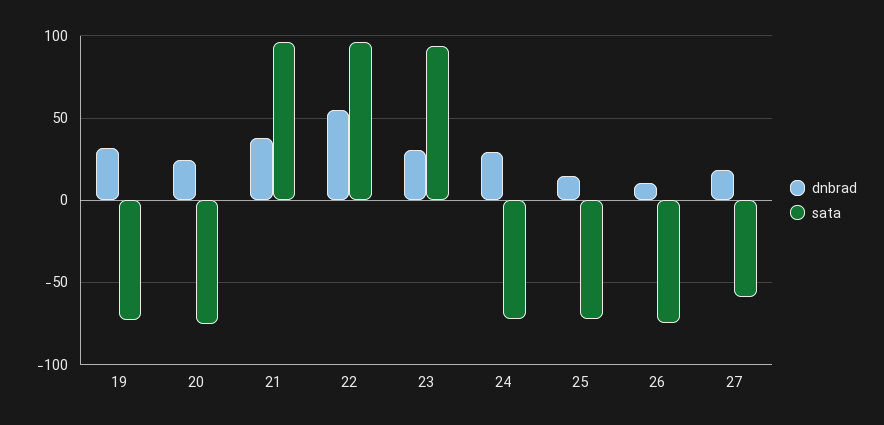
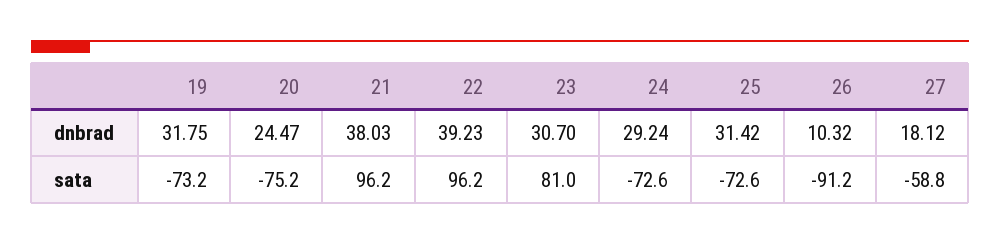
  {
    "dnbrad": {
      "19": 31.75,
      "20": 24.47,
      "21": 38.03,
-     "22": 55,
+     "22": 39.23,
      "23": 30.7,
      "24": 29.24,
-     "25": 15,
+     "25": 31.42,
      "26": 10.32,
      "27": 18.12
    },
    "sata": {
      "19": -73.2,
      "20": -75.2,
      "21": 96.2,
      "22": 96.2,
-     "23": 95,
+     "23": 81,
      "24": -72.6,
      "25": -72.6,
-     "26": -75,
+     "26": -91.2,
      "27": -58.8
    }
  }

